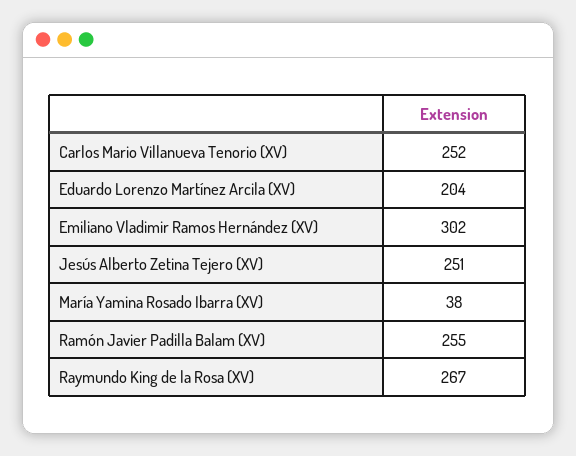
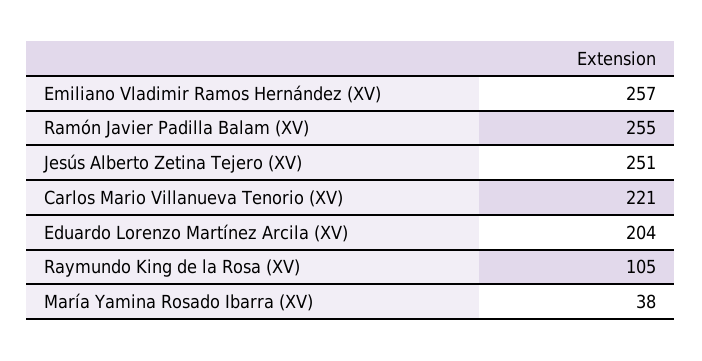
  {
-   "Carlos Mario Villanueva Tenorio (XV)": 252,
+   "Carlos Mario Villanueva Tenorio (XV)": 221,
    "Eduardo Lorenzo Martínez Arcila (XV)": 204,
-   "Emiliano Vladimir Ramos Hernández (XV)": 302,
+   "Emiliano Vladimir Ramos Hernández (XV)": 257,
    "Jesús Alberto Zetina Tejero (XV)": 251,
    "María Yamina Rosado Ibarra (XV)": 38,
    "Ramón Javier Padilla Balam (XV)": 255,
-   "Raymundo King de la Rosa (XV)": 267
+   "Raymundo King de la Rosa (XV)": 105
  }

